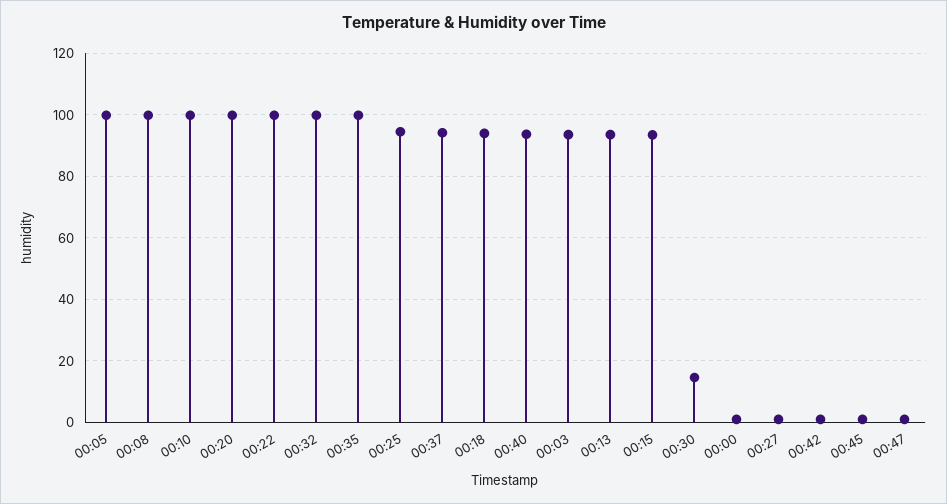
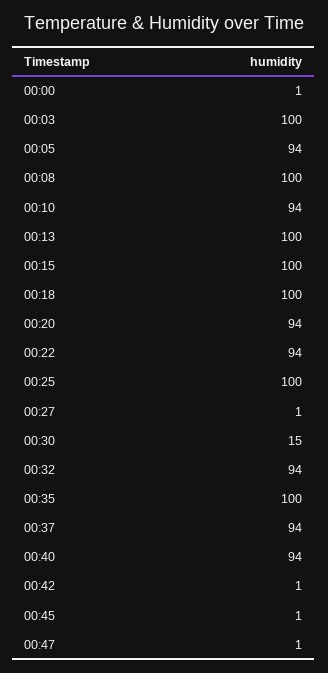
  {
-   "00:05": 100,
+   "00:05": 94,
    "00:08": 100,
-   "00:10": 100,
+   "00:10": 94,
-   "00:20": 100,
+   "00:20": 94,
-   "00:22": 100,
+   "00:22": 94,
-   "00:32": 100,
+   "00:32": 94,
    "00:35": 100,
-   "00:25": 94,
+   "00:25": 100,
    "00:37": 94,
-   "00:18": 94,
+   "00:18": 100,
    "00:40": 94,
-   "00:03": 94,
+   "00:03": 100,
-   "00:13": 94,
+   "00:13": 100,
-   "00:15": 94,
+   "00:15": 100,
    "00:30": 15,
    "00:00": 1,
    "00:27": 1,
    "00:42": 1,
    "00:45": 1,
    "00:47": 1
  }

